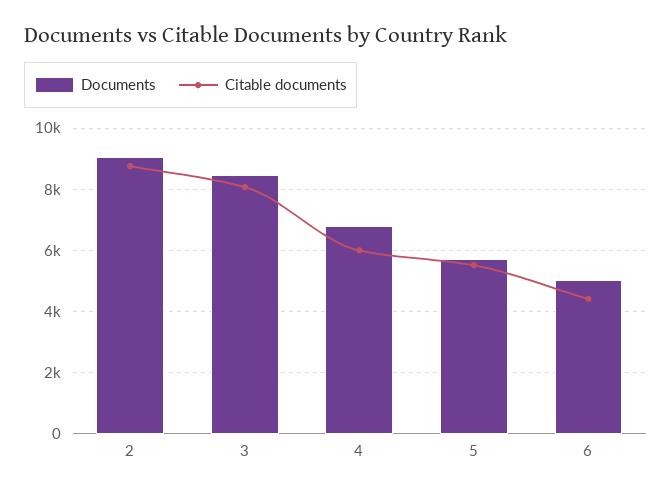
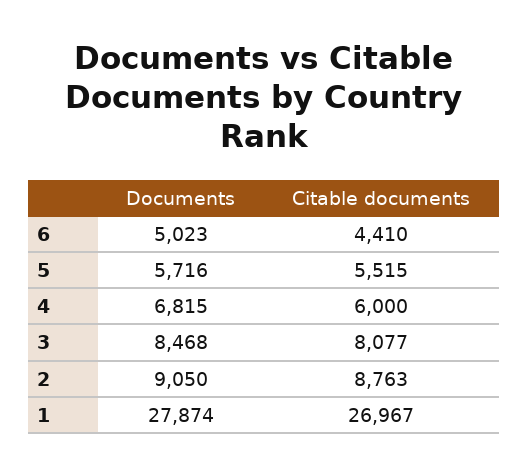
  {
    "Documents": {
      "2": 9050,
      "3": 8468,
      "4": 6815,
      "5": 5716,
-     "6": 5023
+     "6": 5023,
+     "1": 27874
    },
    "Citable documents": {
      "2": 8763,
      "3": 8077,
      "4": 6000,
      "5": 5515,
-     "6": 4410
+     "6": 4410,
+     "1": 26967
    }
  }

